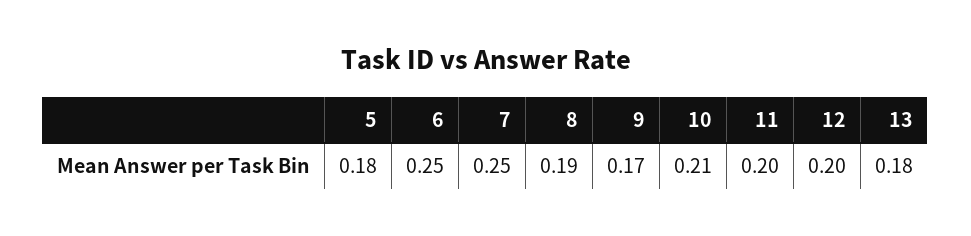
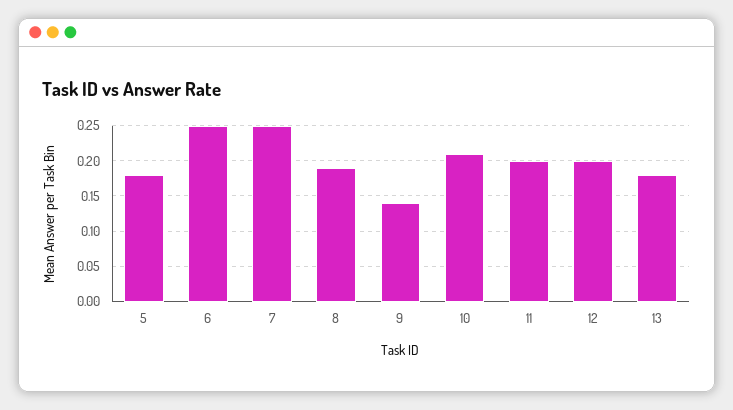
  {
    "5": 0.18,
    "6": 0.25,
    "7": 0.25,
    "8": 0.19,
-   "9": 0.17,
+   "9": 0.14,
    "10": 0.21,
    "11": 0.2,
    "12": 0.2,
    "13": 0.18
  }

